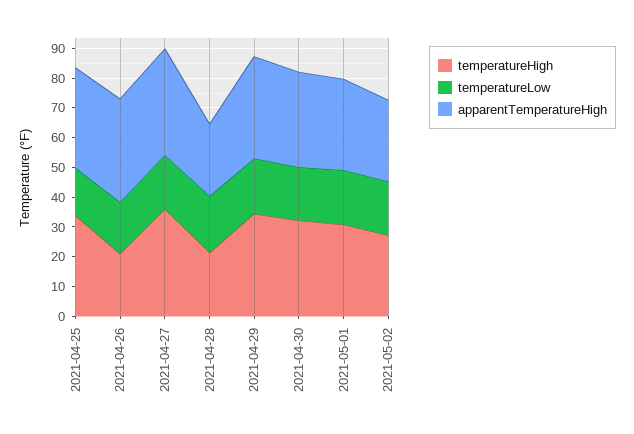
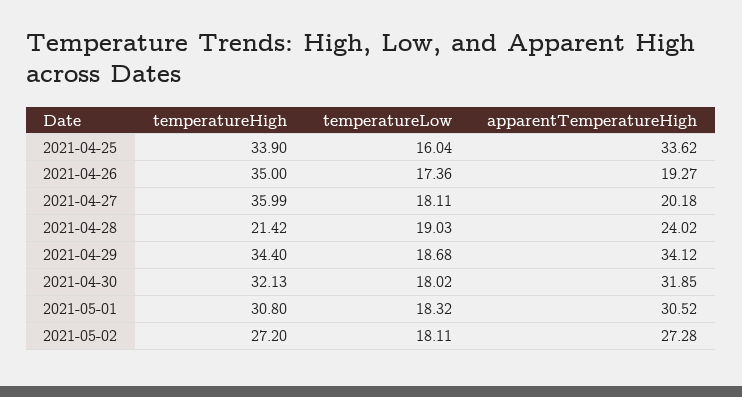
  {
    "temperatureHigh": {
      "2021-04-25": 33.9,
-     "2021-04-26": 20,
+     "2021-04-26": 35,
      "2021-04-27": 35.99,
      "2021-04-28": 21.42,
      "2021-04-29": 34.4,
      "2021-04-30": 32.13,
      "2021-05-01": 30.8,
      "2021-05-02": 27.2
    },
    "temperatureLow": {
      "2021-04-25": 16.04,
      "2021-04-26": 17.36,
      "2021-04-27": 18.11,
      "2021-04-28": 19.03,
      "2021-04-29": 18.68,
      "2021-04-30": 18.02,
      "2021-05-01": 18.32,
      "2021-05-02": 18.11
    },
    "apparentTemperatureHigh": {
      "2021-04-25": 33.62,
-     "2021-04-26": 35,
+     "2021-04-26": 19.27,
-     "2021-04-27": 35,
+     "2021-04-27": 20.18,
      "2021-04-28": 24.02,
      "2021-04-29": 34.12,
      "2021-04-30": 31.85,
      "2021-05-01": 30.52,
      "2021-05-02": 27.28
    }
  }

